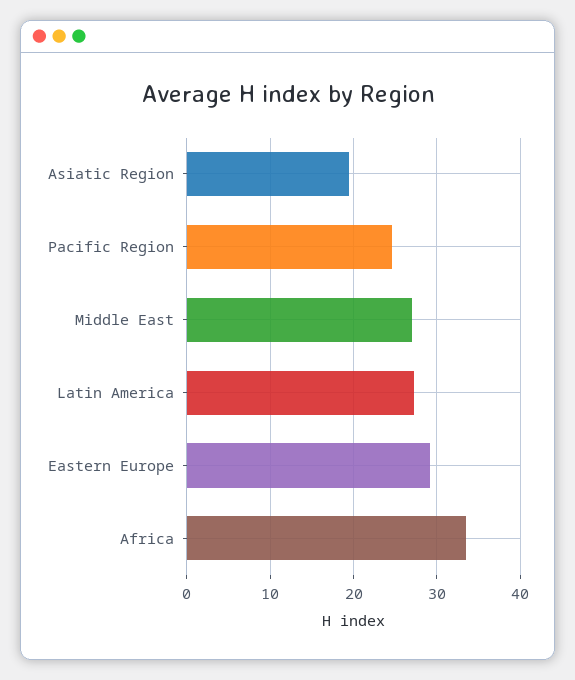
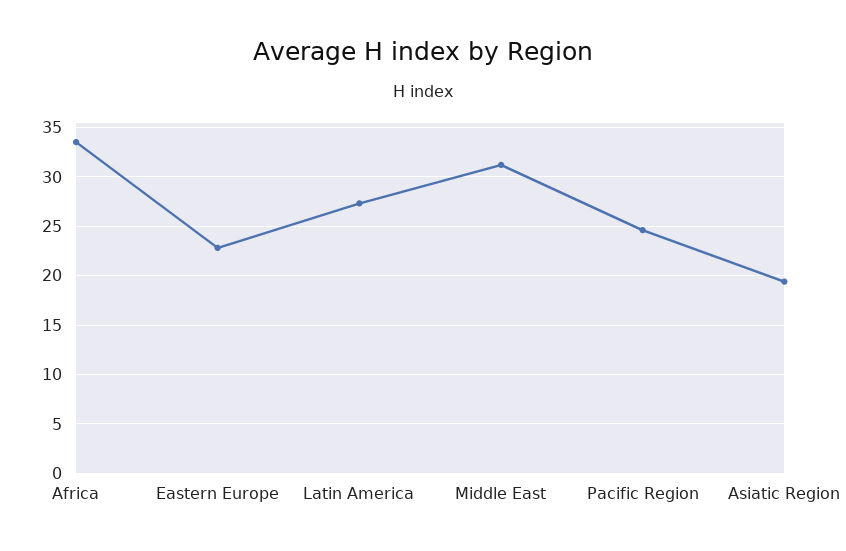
  {
    "Asiatic Region": 19,
    "Pacific Region": 25,
-   "Middle East": 27,
+   "Middle East": 31,
    "Latin America": 27,
-   "Eastern Europe": 29,
+   "Eastern Europe": 23,
    "Africa": 34
  }

